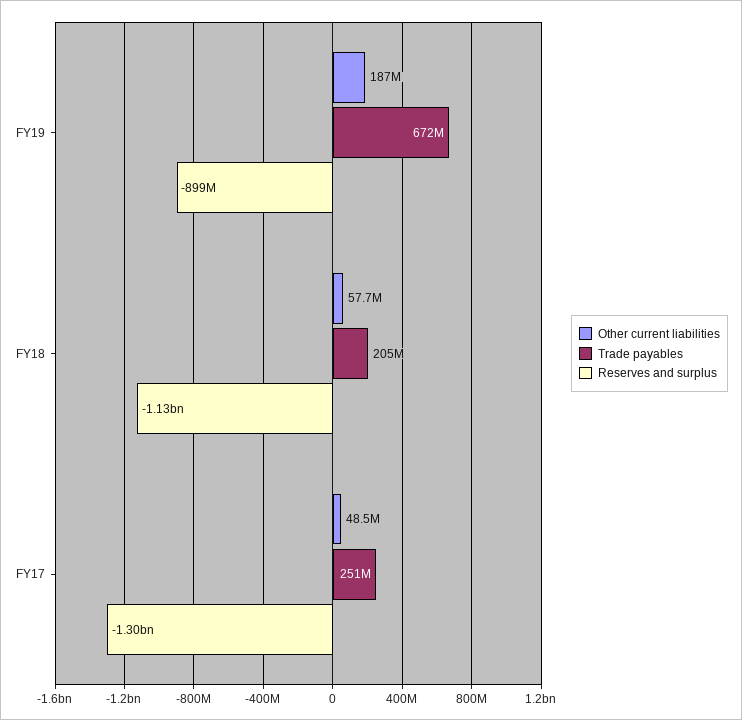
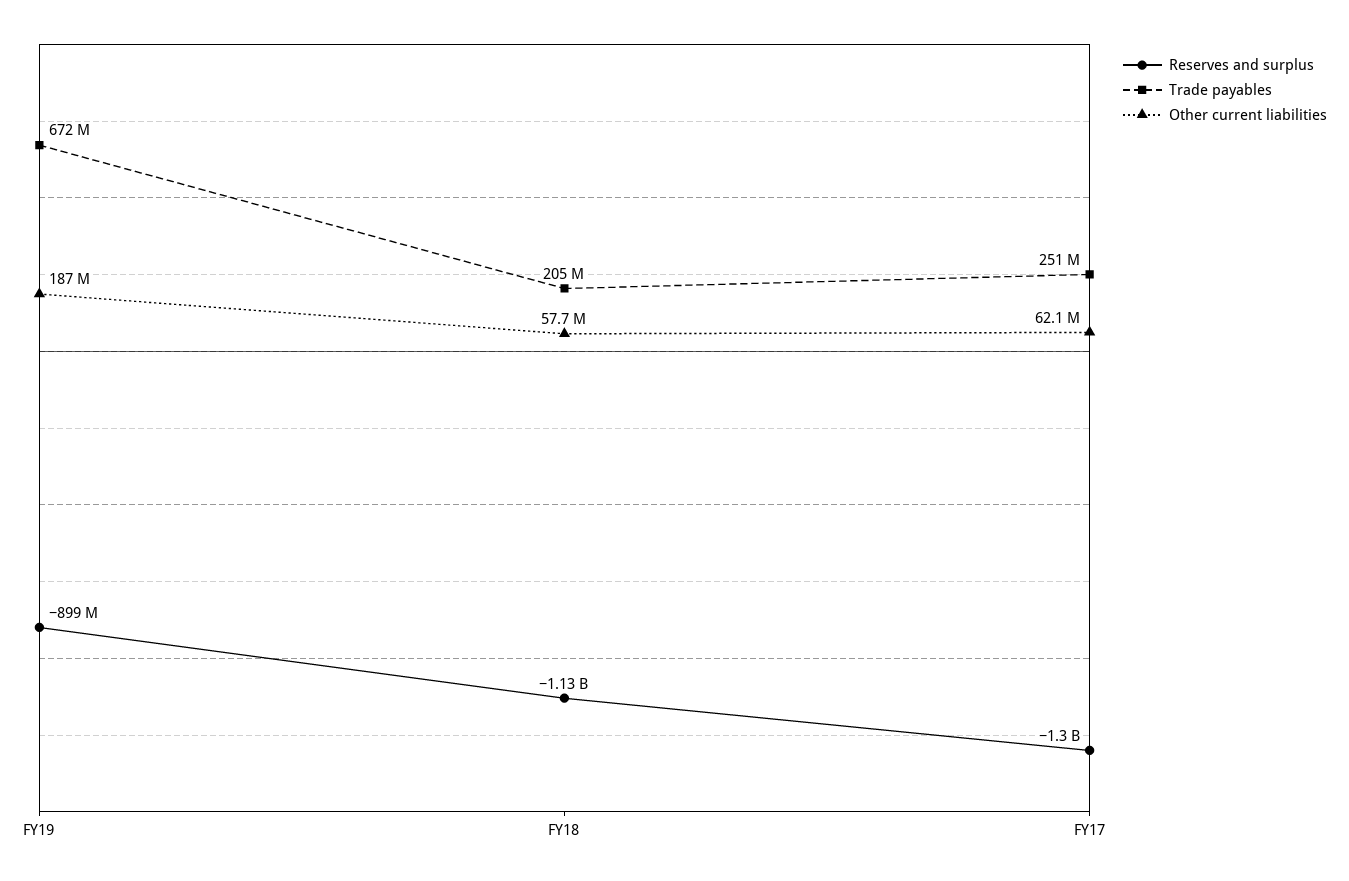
  {
    "Other current liabilities": {
      "FY19": 187000000,
      "FY18": 57700000,
-     "FY17": 48500000
+     "FY17": 62100000
    },
    "Trade payables": {
      "FY19": 672000000,
      "FY18": 205000000,
      "FY17": 251000000
    },
    "Reserves and surplus": {
      "FY19": -899000000,
      "FY18": -1130000000,
      "FY17": -1300000000
    }
  }

